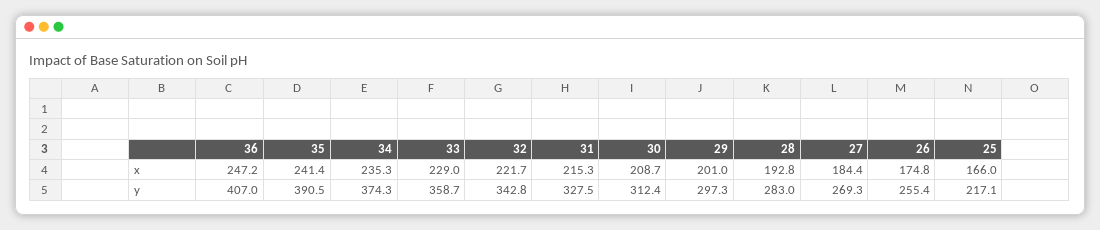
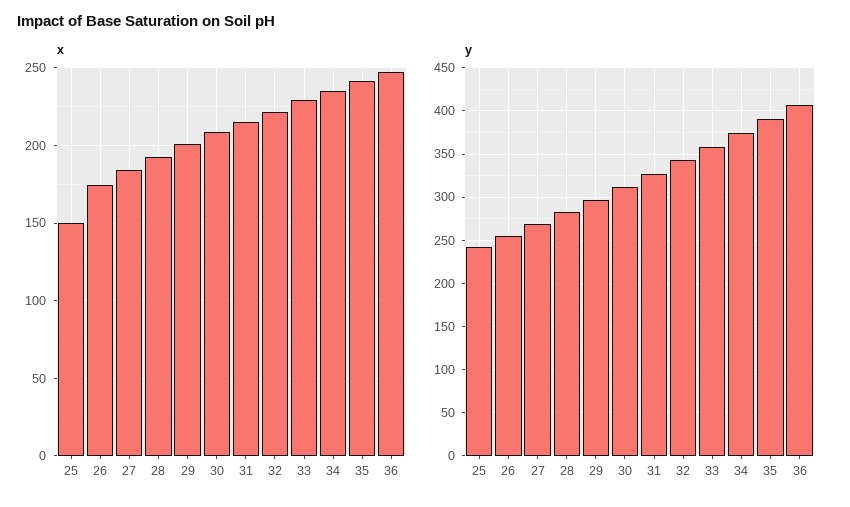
  {
    "x": {
      "36": 247.2,
      "35": 241.4,
      "34": 235.3,
      "33": 229,
      "32": 221.7,
      "31": 215.3,
      "30": 208.7,
      "29": 201,
      "28": 192.8,
      "27": 184.4,
      "26": 174.8,
-     "25": 166
+     "25": 150
    },
    "y": {
      "36": 407,
      "35": 390.5,
      "34": 374.3,
      "33": 358.7,
      "32": 342.8,
      "31": 327.5,
      "30": 312.4,
      "29": 297.3,
      "28": 283,
      "27": 269.3,
      "26": 255.4,
-     "25": 217.1
+     "25": 240
    }
  }

